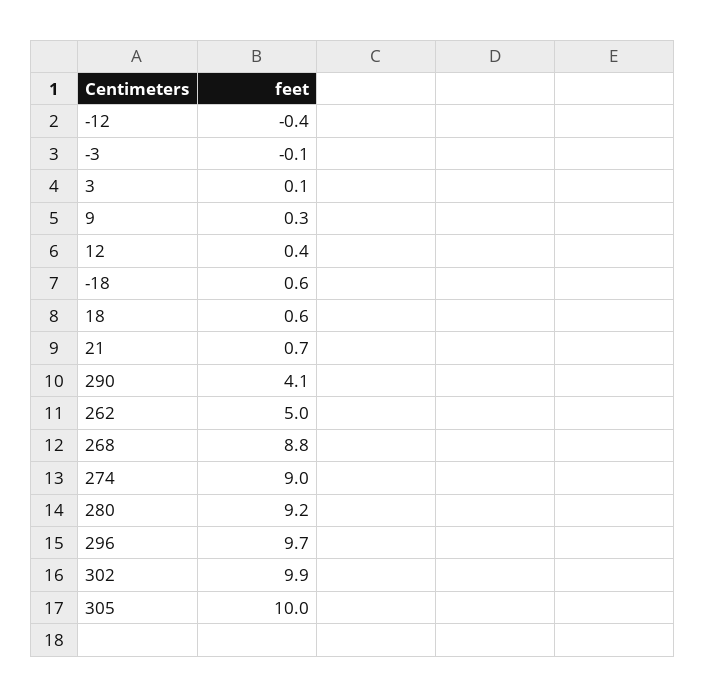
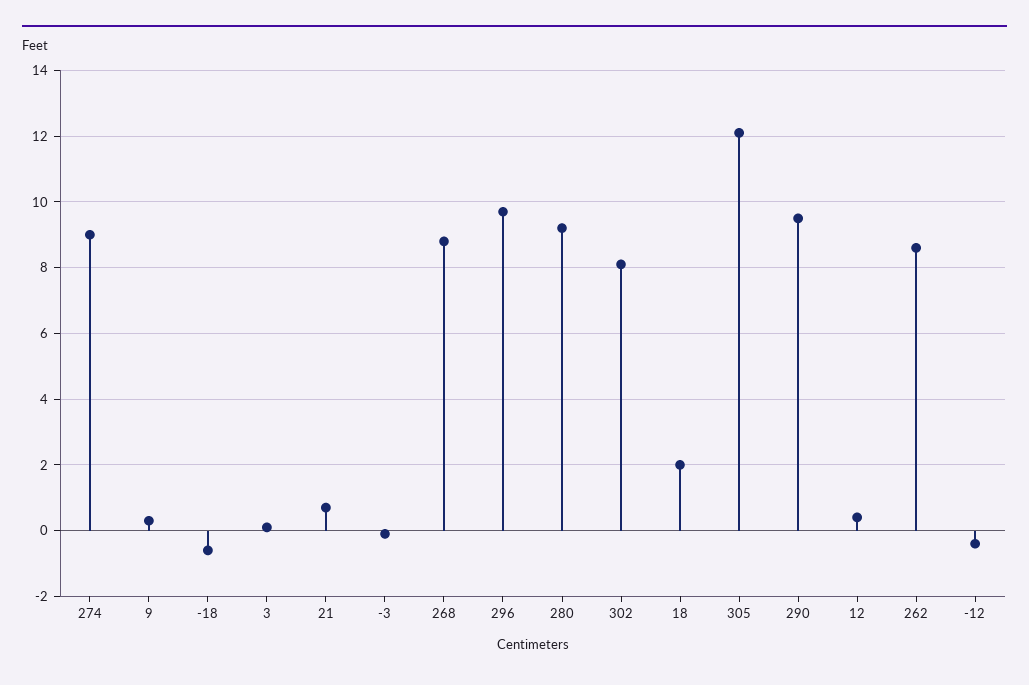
  {
    "-12": -0.4,
    "-3": -0.1,
    "3": 0.1,
    "9": 0.3,
    "12": 0.4,
-   "-18": 0.6,
+   "-18": -0.5,
-   "18": 0.6,
+   "18": 2,
    "21": 0.7,
-   "290": 4.1,
+   "290": 9.5,
-   "262": 5,
+   "262": 8.5,
    "268": 8.8,
    "274": 9,
    "280": 9.2,
    "296": 9.7,
-   "302": 9.9,
+   "302": 8,
-   "305": 10
+   "305": 12
  }

